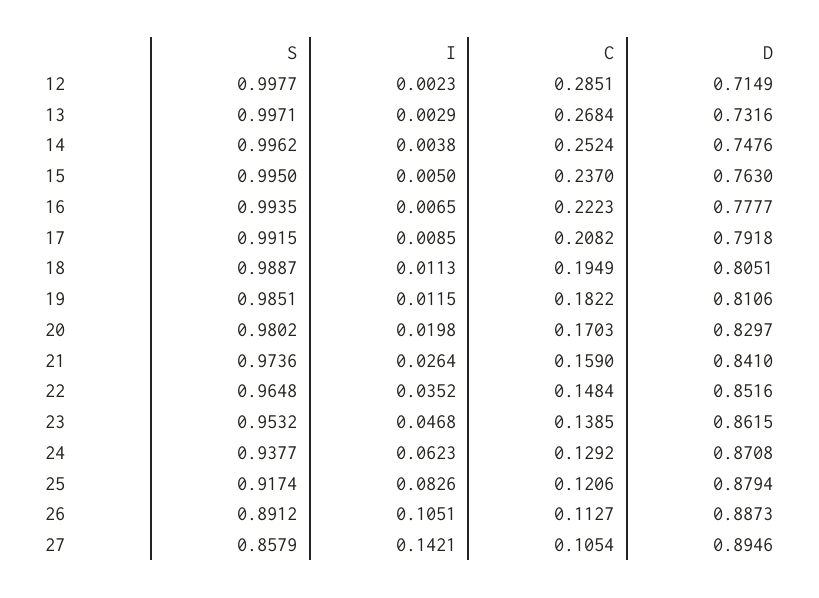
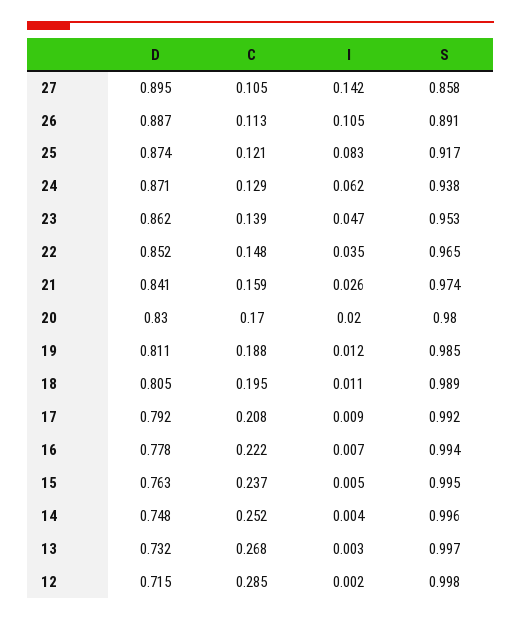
  {
    "S": {
      "12": 0.9977,
      "13": 0.9971,
      "14": 0.9962,
      "15": 0.995,
      "16": 0.9935,
      "17": 0.9915,
      "18": 0.9887,
      "19": 0.9851,
      "20": 0.9802,
      "21": 0.9736,
      "22": 0.9648,
      "23": 0.9532,
      "24": 0.9377,
      "25": 0.9174,
      "26": 0.8912,
      "27": 0.8579
    },
    "I": {
      "12": 0.0023,
      "13": 0.0029,
      "14": 0.0038,
      "15": 0.005,
      "16": 0.0065,
      "17": 0.0085,
      "18": 0.0113,
      "19": 0.0115,
      "20": 0.0198,
      "21": 0.0264,
      "22": 0.0352,
      "23": 0.0468,
      "24": 0.0623,
      "25": 0.0826,
      "26": 0.1051,
      "27": 0.1421
    },
    "C": {
      "12": 0.2851,
      "13": 0.2684,
      "14": 0.2524,
      "15": 0.237,
      "16": 0.2223,
      "17": 0.2082,
      "18": 0.1949,
-     "19": 0.1822,
+     "19": 0.188,
      "20": 0.1703,
      "21": 0.159,
      "22": 0.1484,
      "23": 0.1385,
      "24": 0.1292,
      "25": 0.1206,
      "26": 0.1127,
      "27": 0.1054
    },
    "D": {
      "12": 0.7149,
      "13": 0.7316,
      "14": 0.7476,
      "15": 0.763,
      "16": 0.7777,
      "17": 0.7918,
      "18": 0.8051,
      "19": 0.8106,
      "20": 0.8297,
      "21": 0.841,
      "22": 0.8516,
      "23": 0.8615,
      "24": 0.8708,
-     "25": 0.8794,
+     "25": 0.874,
      "26": 0.8873,
      "27": 0.8946
    }
  }

